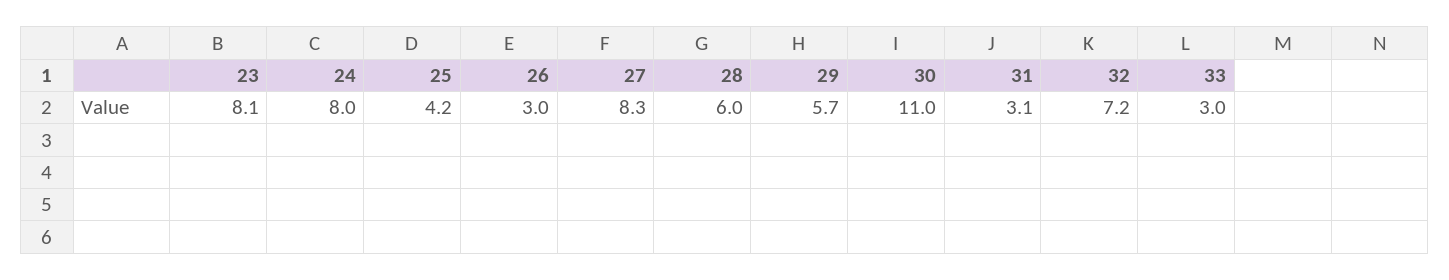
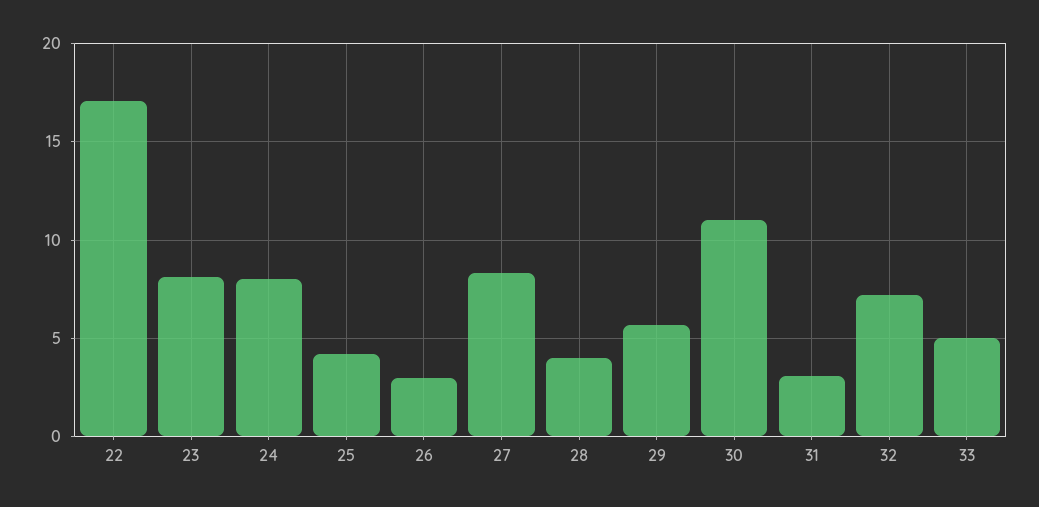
  {
    "23": 8.1,
    "24": 8,
    "25": 4.2,
    "26": 3,
    "27": 8.3,
-   "28": 6,
+   "28": 4,
    "29": 5.7,
    "30": 11,
    "31": 3.1,
    "32": 7.2,
-   "33": 3
+   "33": 5,
+   "22": 17
  }

